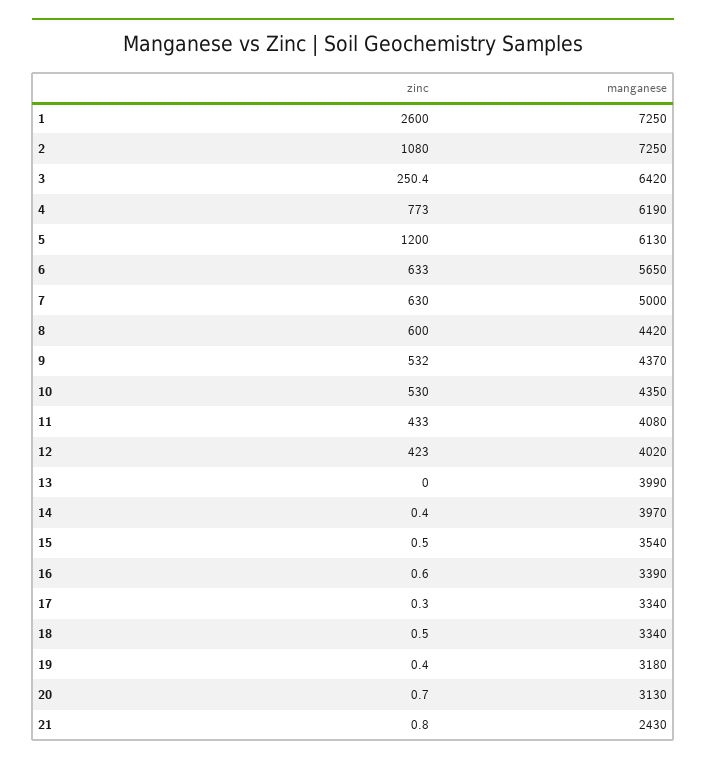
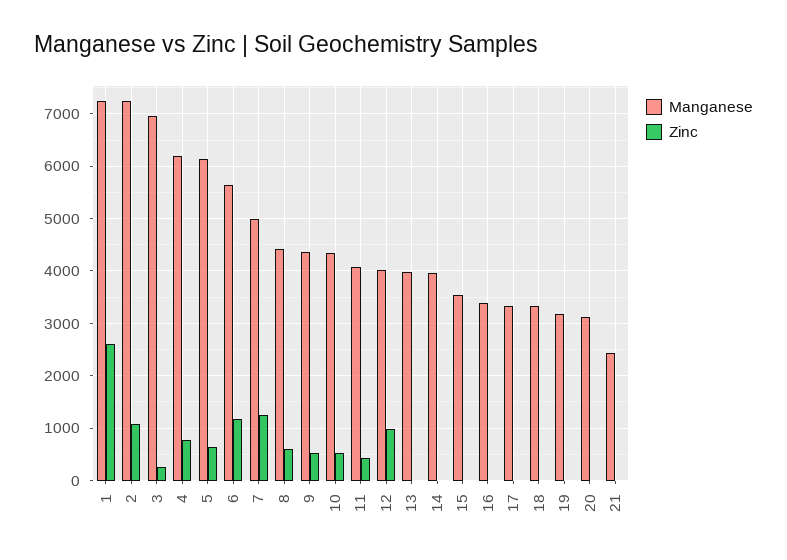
  {
    "zinc": {
      "1": 2600,
      "2": 1080,
      "3": 250.4,
      "4": 773,
-     "5": 1200,
+     "5": 600,
-     "6": 633,
+     "6": 1200,
-     "7": 630,
+     "7": 1200,
      "8": 600,
      "9": 532,
      "10": 530,
      "11": 433,
-     "12": 423,
+     "12": 1000,
      "13": 0,
      "14": 0.4,
      "15": 0.5,
      "16": 0.6,
      "17": 0.3,
      "18": 0.5,
      "19": 0.4,
      "20": 0.7,
      "21": 0.8
    },
    "manganese": {
      "1": 7250,
      "2": 7250,
-     "3": 6420,
+     "3": 7000,
      "4": 6190,
      "5": 6130,
      "6": 5650,
      "7": 5000,
      "8": 4420,
      "9": 4370,
      "10": 4350,
      "11": 4080,
      "12": 4020,
      "13": 3990,
      "14": 3970,
      "15": 3540,
      "16": 3390,
      "17": 3340,
      "18": 3340,
      "19": 3180,
      "20": 3130,
      "21": 2430
    }
  }

